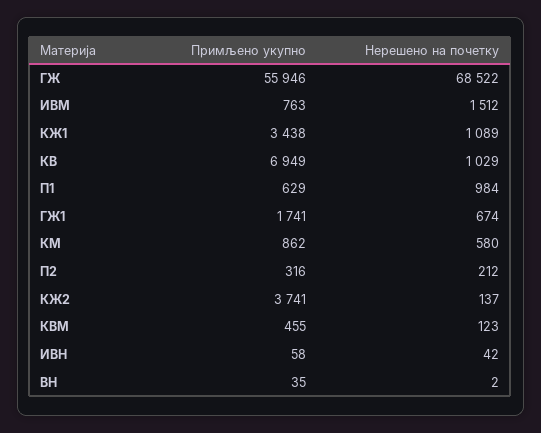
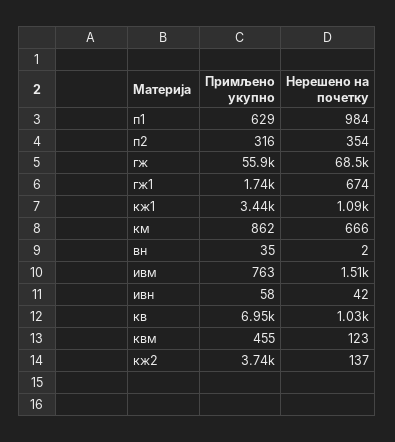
  {
    "Примљено укупно": {
      "ГЖ": 55946,
      "ИВМ": 763,
      "КЖ1": 3438,
      "КВ": 6949,
      "П1": 629,
      "ГЖ1": 1741,
      "КМ": 862,
      "П2": 316,
      "КЖ2": 3741,
      "КВМ": 455,
      "ИВН": 58,
      "ВН": 35
    },
    "Нерешено на почетку": {
      "ГЖ": 68522,
      "ИВМ": 1512,
      "КЖ1": 1089,
      "КВ": 1029,
      "П1": 984,
      "ГЖ1": 674,
-     "КМ": 580,
+     "КМ": 666,
-     "П2": 212,
+     "П2": 354,
      "КЖ2": 137,
      "КВМ": 123,
      "ИВН": 42,
      "ВН": 2
    }
  }

